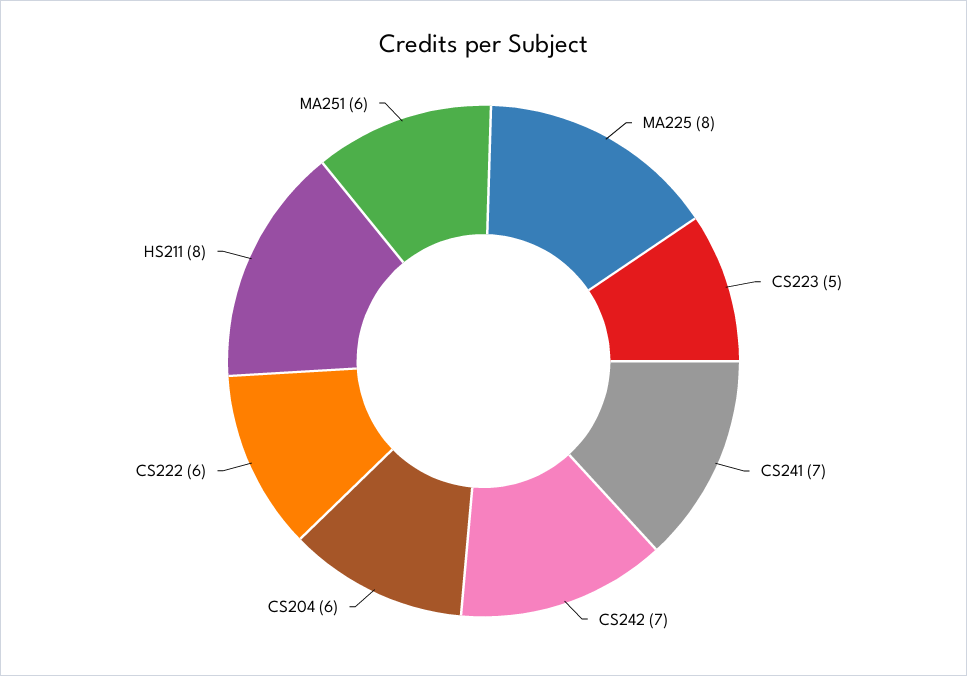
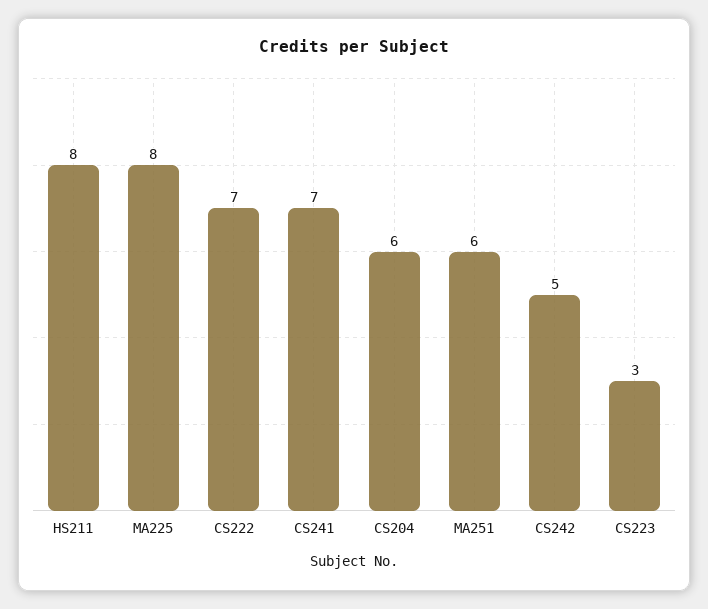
  {
    "MA225": 8,
-   "CS223": 5,
+   "CS223": 3,
    "CS241": 7,
-   "CS242": 7,
+   "CS242": 5,
    "CS204": 6,
-   "CS222": 6,
+   "CS222": 7,
    "HS211": 8,
    "MA251": 6
  }

